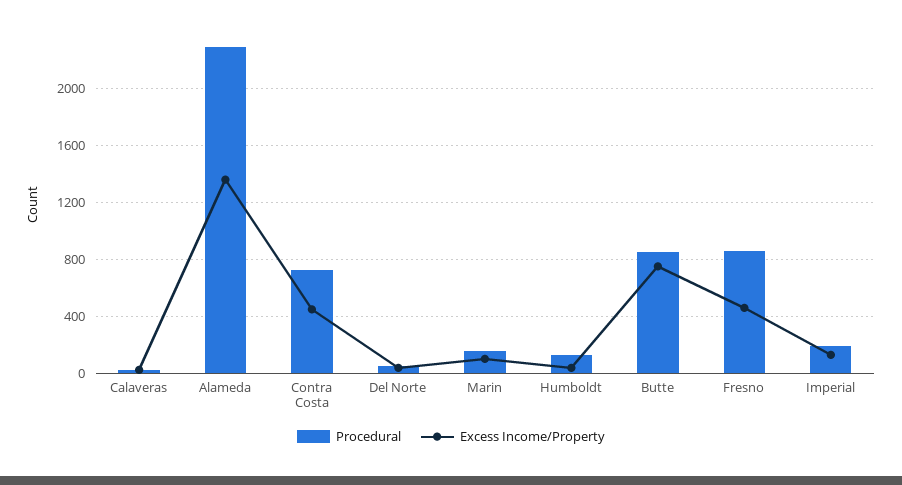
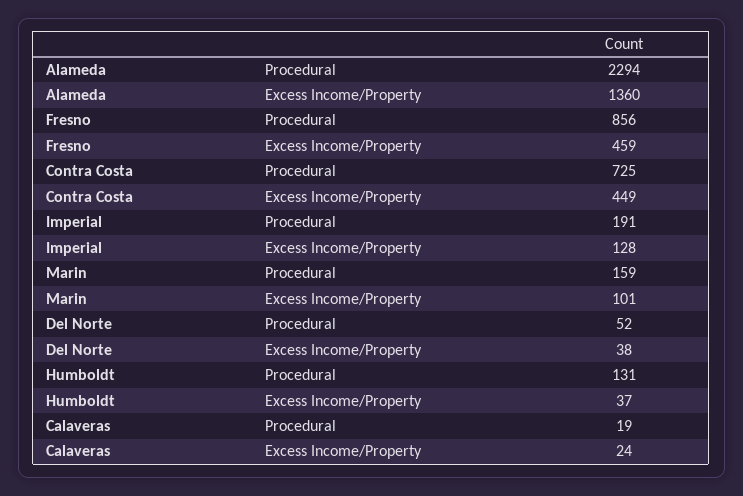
  {
    "Procedural": {
      "Calaveras": 19,
      "Alameda": 2294,
      "Contra Costa": 725,
      "Del Norte": 52,
      "Marin": 159,
      "Humboldt": 131,
-     "Butte": 850,
      "Fresno": 856,
      "Imperial": 191
    },
    "Excess Income/Property": {
      "Calaveras": 24,
      "Alameda": 1360,
      "Contra Costa": 449,
      "Del Norte": 38,
      "Marin": 101,
      "Humboldt": 37,
-     "Butte": 750,
      "Fresno": 459,
      "Imperial": 128
    }
  }

